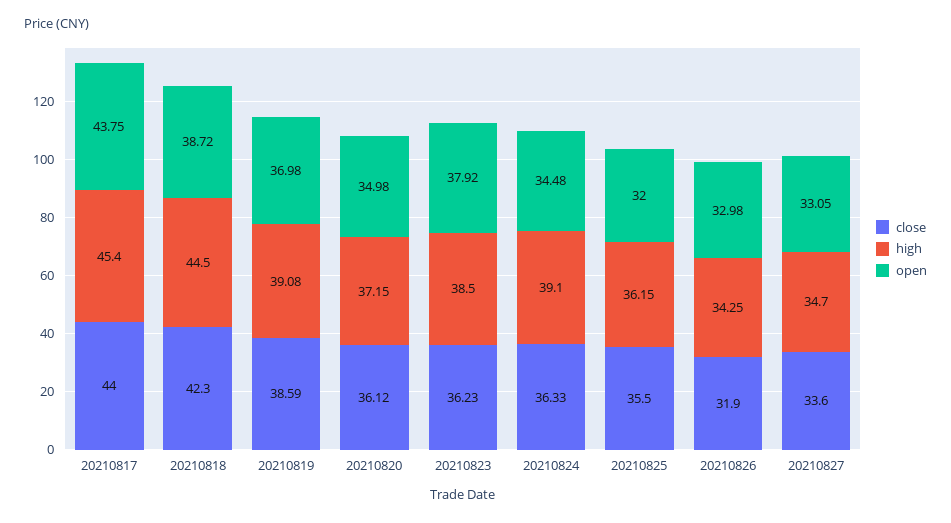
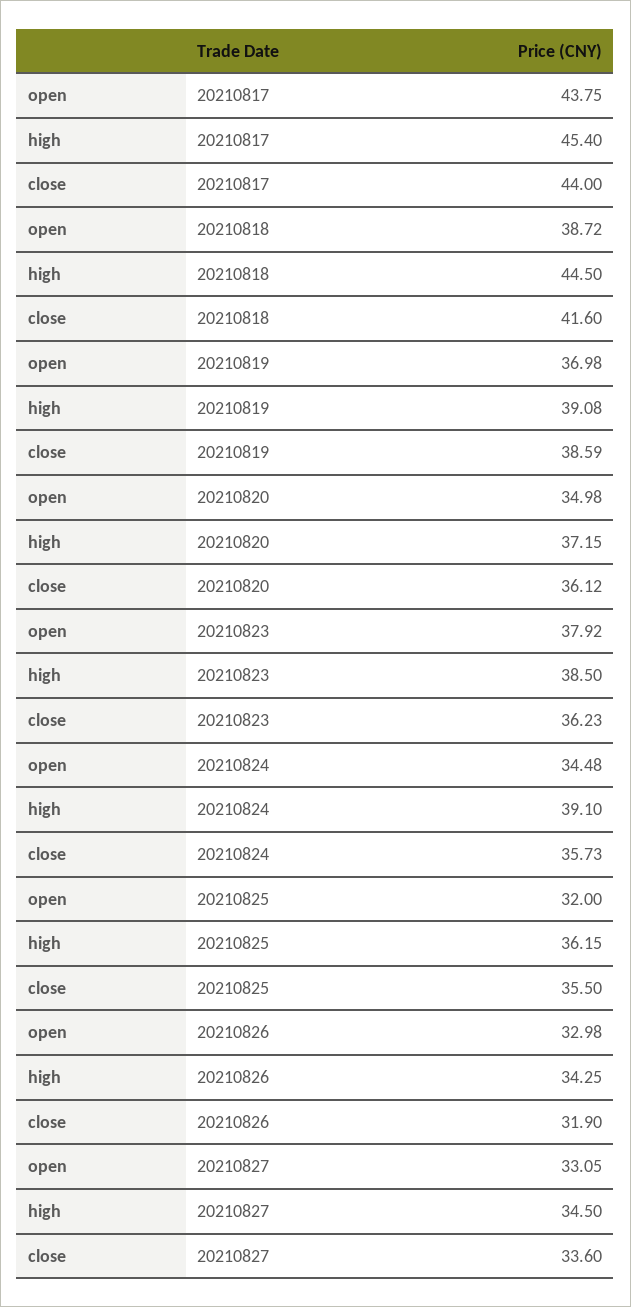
  {
    "close": {
      "20210817": 44,
-     "20210818": 42.3,
+     "20210818": 41.6,
      "20210819": 38.59,
      "20210820": 36.12,
      "20210823": 36.23,
-     "20210824": 36.33,
+     "20210824": 35.73,
      "20210825": 35.5,
      "20210826": 31.9,
      "20210827": 33.6
    },
    "high": {
      "20210817": 45.4,
      "20210818": 44.5,
      "20210819": 39.08,
      "20210820": 37.15,
      "20210823": 38.5,
      "20210824": 39.1,
      "20210825": 36.15,
      "20210826": 34.25,
-     "20210827": 34.7
+     "20210827": 34.5
    },
    "open": {
      "20210817": 43.75,
      "20210818": 38.72,
      "20210819": 36.98,
      "20210820": 34.98,
      "20210823": 37.92,
      "20210824": 34.48,
      "20210825": 32,
      "20210826": 32.98,
      "20210827": 33.05
    }
  }

